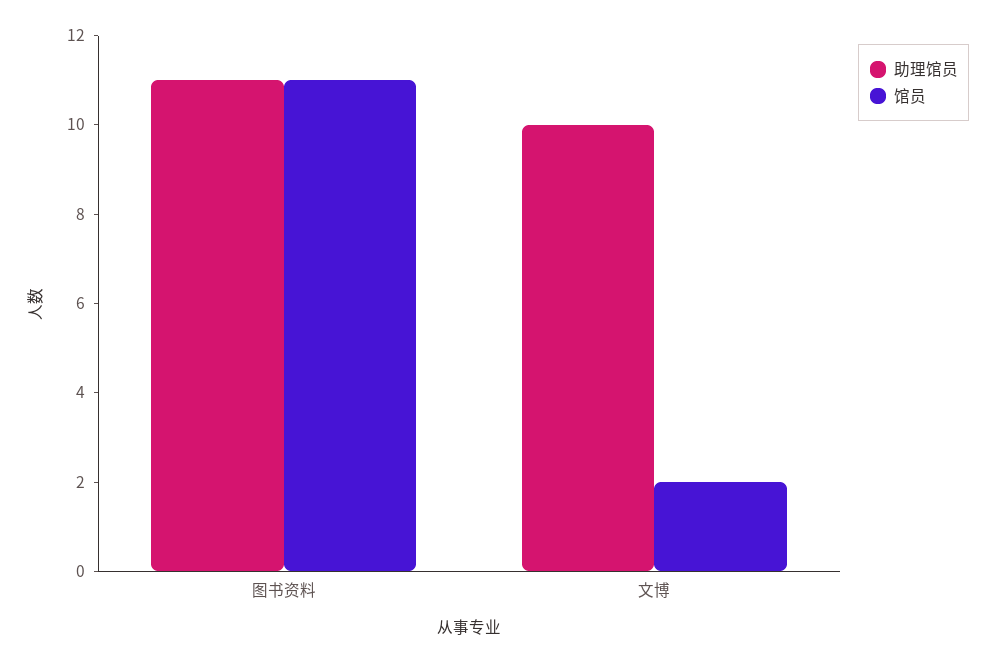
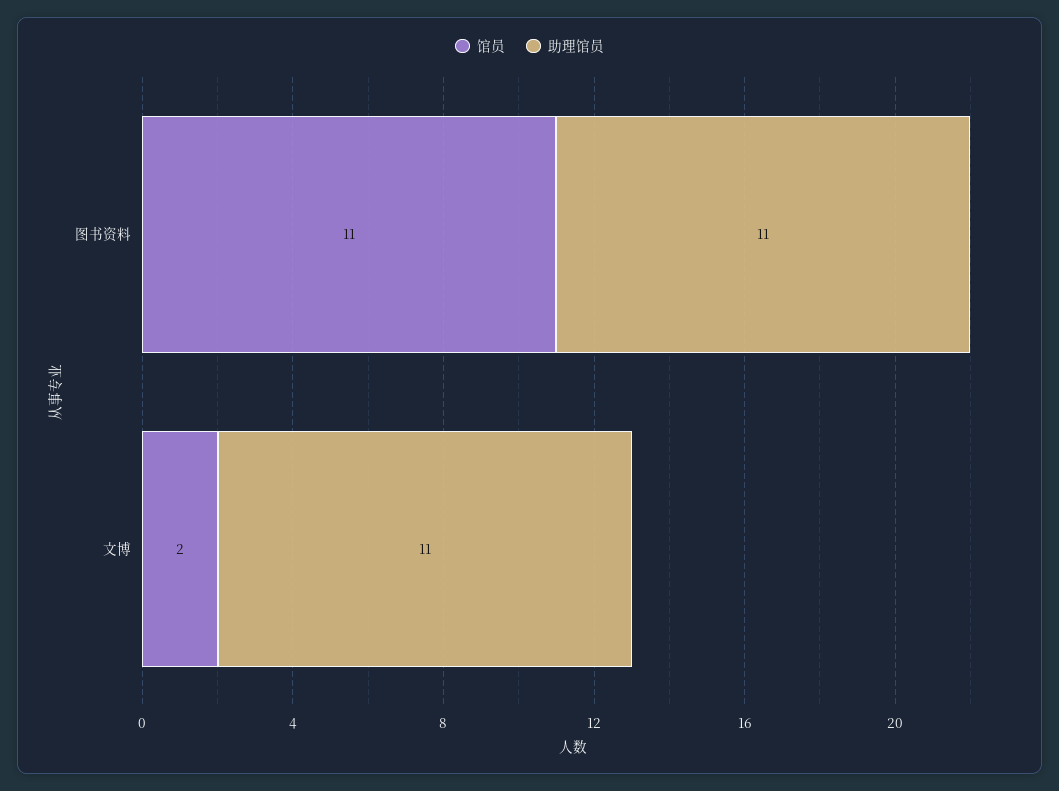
  {
    "助理馆员": {
      "图书资料": 11,
-     "文博": 10
+     "文博": 11
    },
    "馆员": {
      "图书资料": 11,
      "文博": 2
    }
  }

